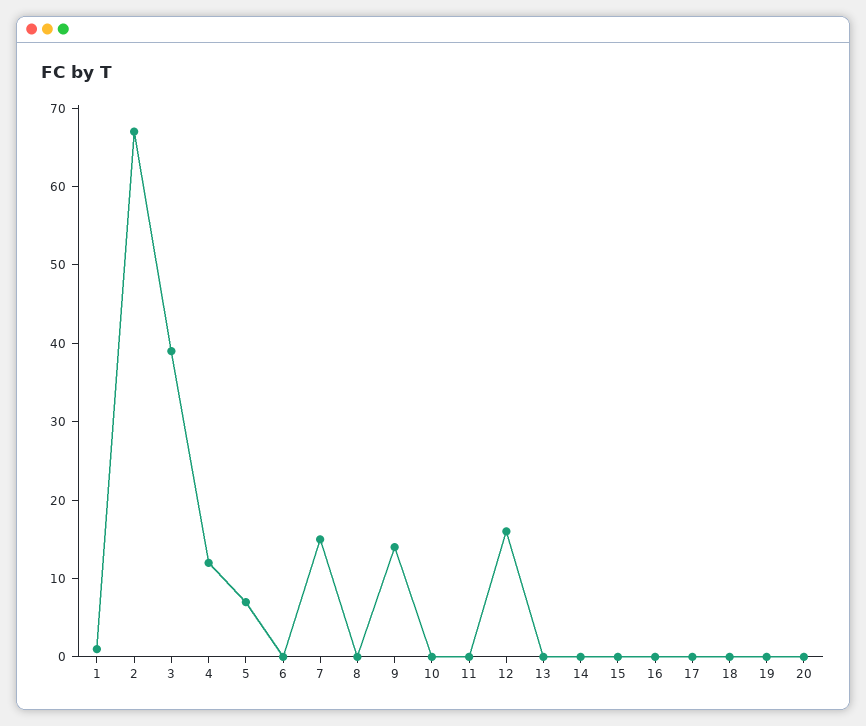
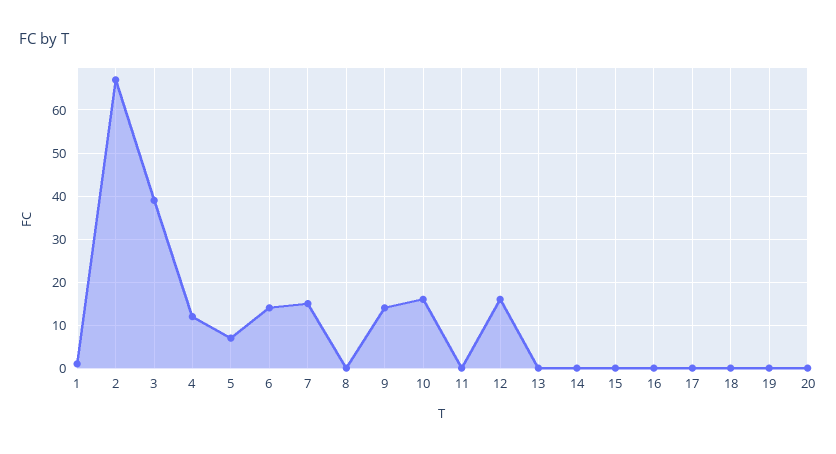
  {
    "1": 0,
    "2": 65,
    "3": 40,
    "4": 10,
    "5": 5,
-   "6": 0,
+   "6": 15,
    "7": 15,
    "8": 0,
    "9": 15,
-   "10": 0,
+   "10": 15,
    "11": 0,
    "12": 15,
    "13": 0,
    "14": 0,
    "15": 0,
    "16": 0,
    "17": 0,
    "18": 0,
    "19": 0,
    "20": 0
  }

